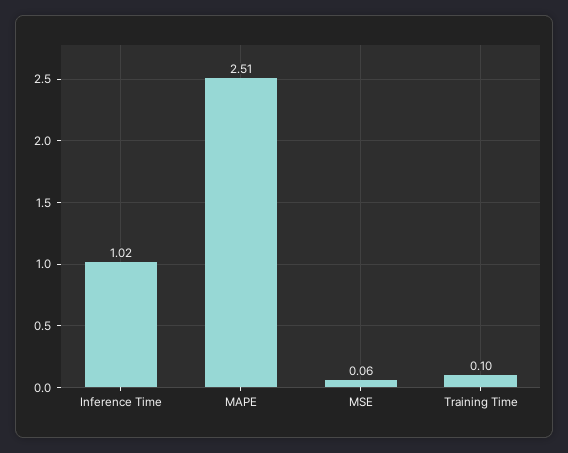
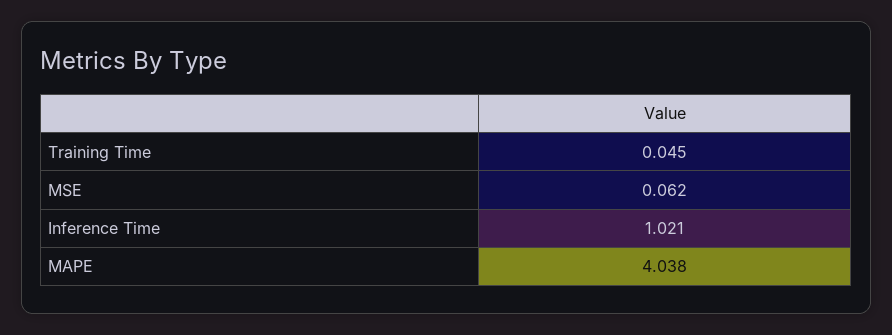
  {
    "Inference Time": 1.021,
-   "MAPE": 2.51,
+   "MAPE": 4.038,
    "MSE": 0.062,
-   "Training Time": 0.1
+   "Training Time": 0.045
  }

